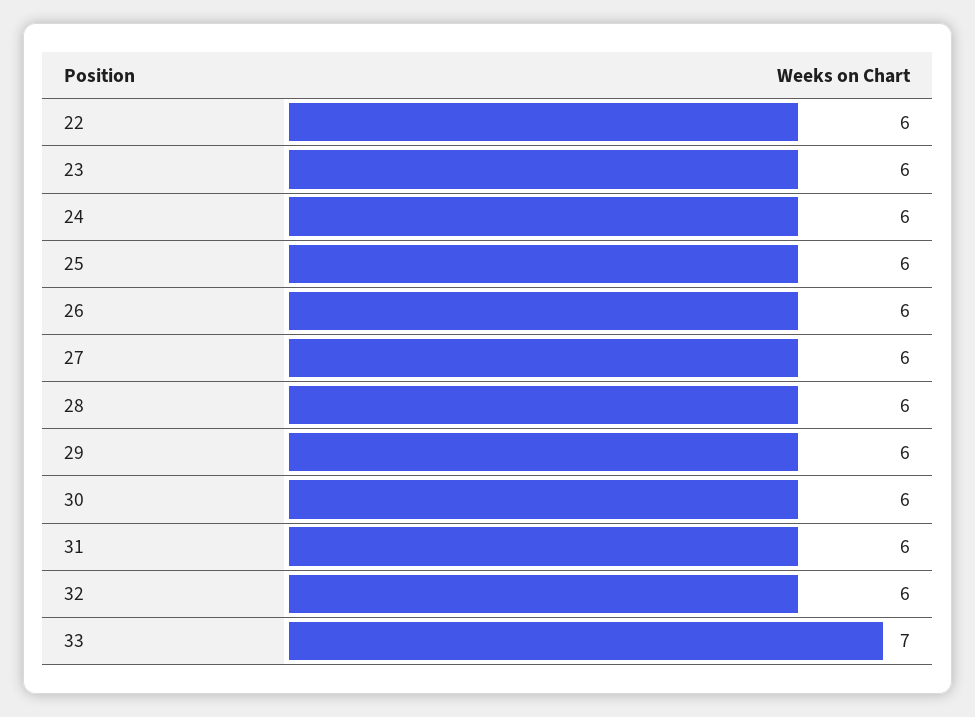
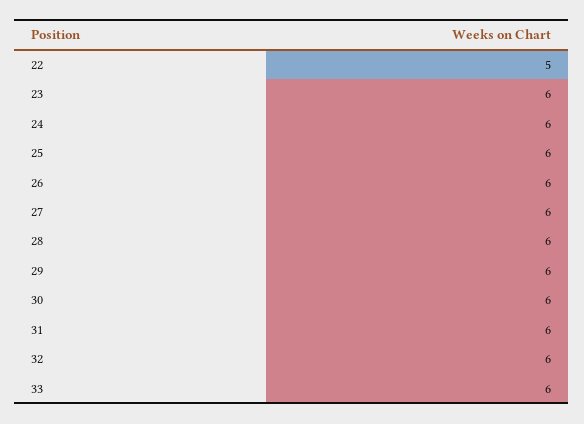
  {
-   "22": 6,
+   "22": 5,
    "23": 6,
    "24": 6,
    "25": 6,
    "26": 6,
    "27": 6,
    "28": 6,
    "29": 6,
    "30": 6,
    "31": 6,
    "32": 6,
-   "33": 7
+   "33": 6
  }

